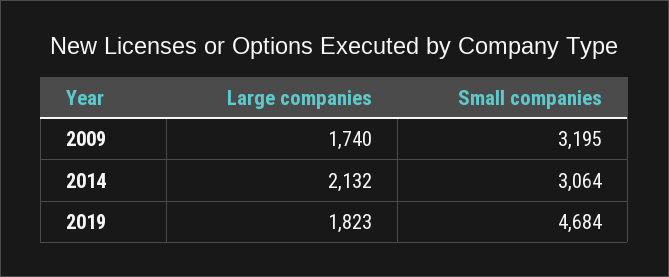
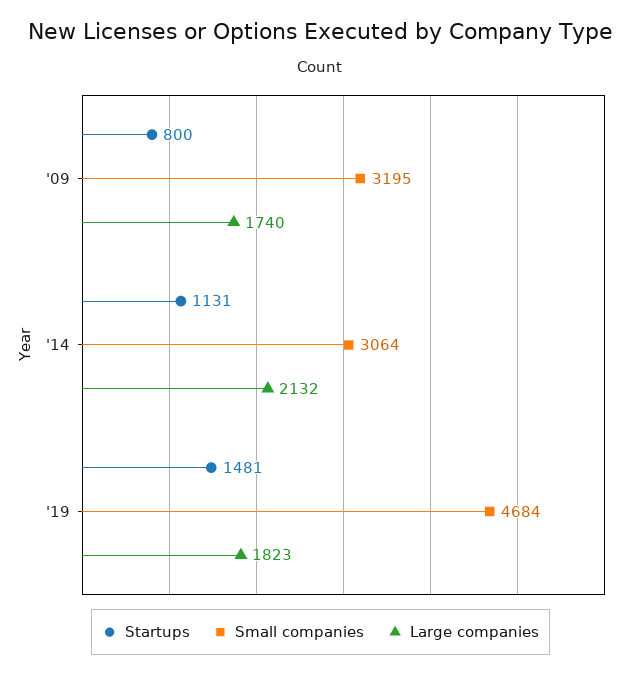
  {
    "Large companies": {
      "2009": 1740,
      "2014": 2132,
      "2019": 1823
    },
    "Small companies": {
      "2009": 3195,
      "2014": 3064,
      "2019": 4684
-   }
+   },
+   "Startups": {
+     "2009": 800,
+     "2014": 1131,
+     "2019": 1481
+   }
  }

